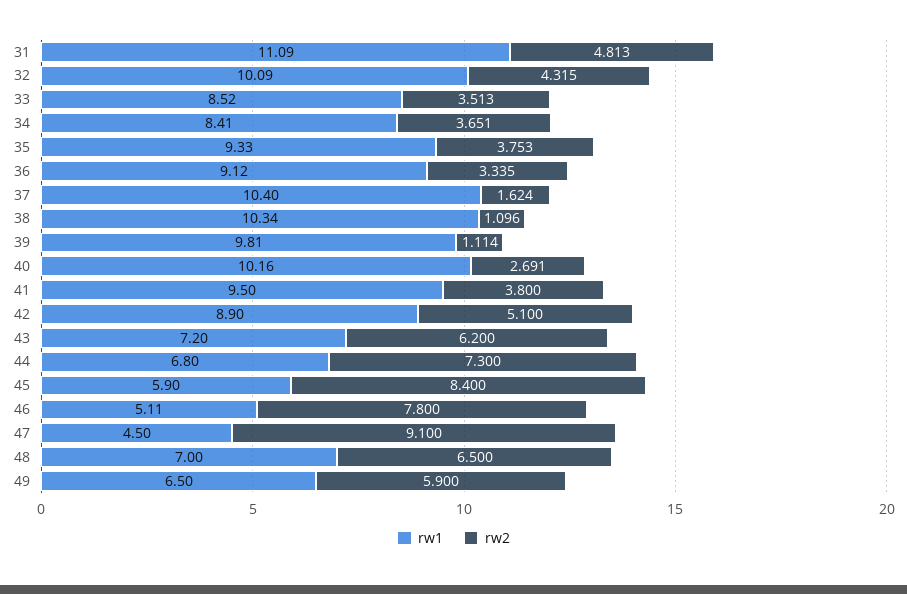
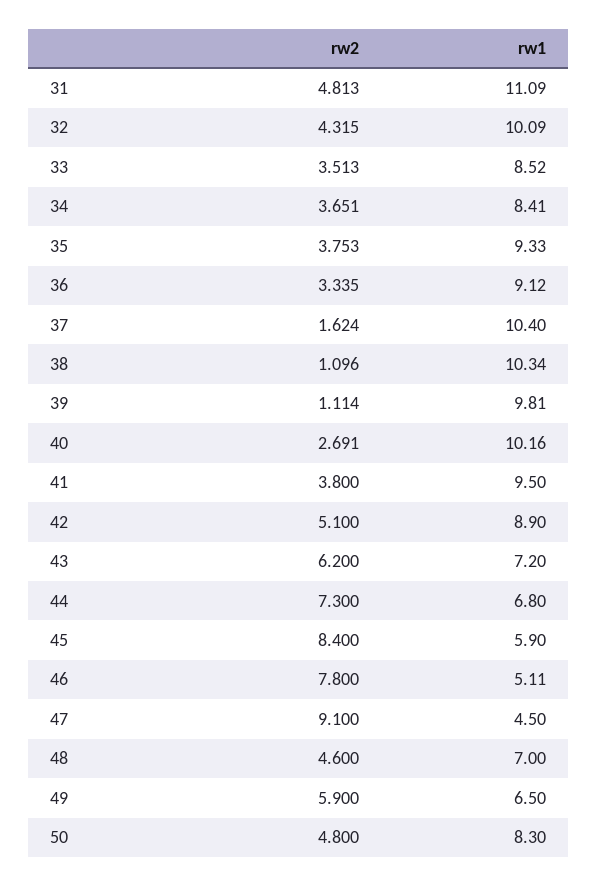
  {
    "rw1": {
      "31": 11.09,
      "32": 10.09,
      "33": 8.52,
      "34": 8.41,
      "35": 9.33,
      "36": 9.12,
      "37": 10.4,
      "38": 10.34,
      "39": 9.81,
      "40": 10.16,
      "41": 9.5,
      "42": 8.9,
      "43": 7.2,
      "44": 6.8,
      "45": 5.9,
      "46": 5.11,
      "47": 4.5,
      "48": 7,
-     "49": 6.5
+     "49": 6.5,
+     "50": 8.3
    },
    "rw2": {
      "31": 4.813,
      "32": 4.315,
      "33": 3.513,
      "34": 3.651,
      "35": 3.753,
      "36": 3.335,
      "37": 1.624,
      "38": 1.096,
      "39": 1.114,
      "40": 2.691,
      "41": 3.8,
      "42": 5.1,
      "43": 6.2,
      "44": 7.3,
      "45": 8.4,
      "46": 7.8,
      "47": 9.1,
-     "48": 6.5,
+     "48": 4.6,
-     "49": 5.9
+     "49": 5.9,
+     "50": 4.8
    }
  }

